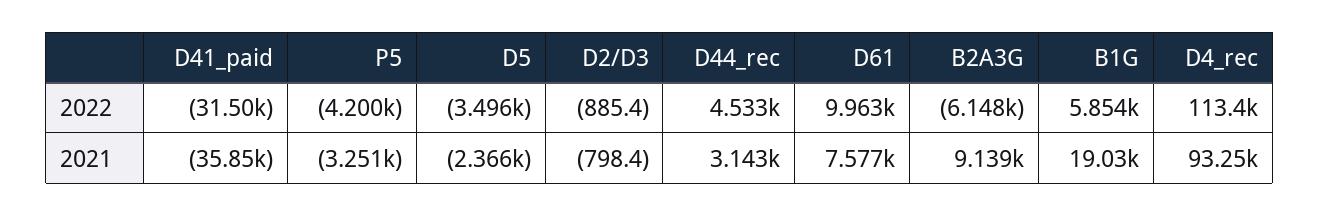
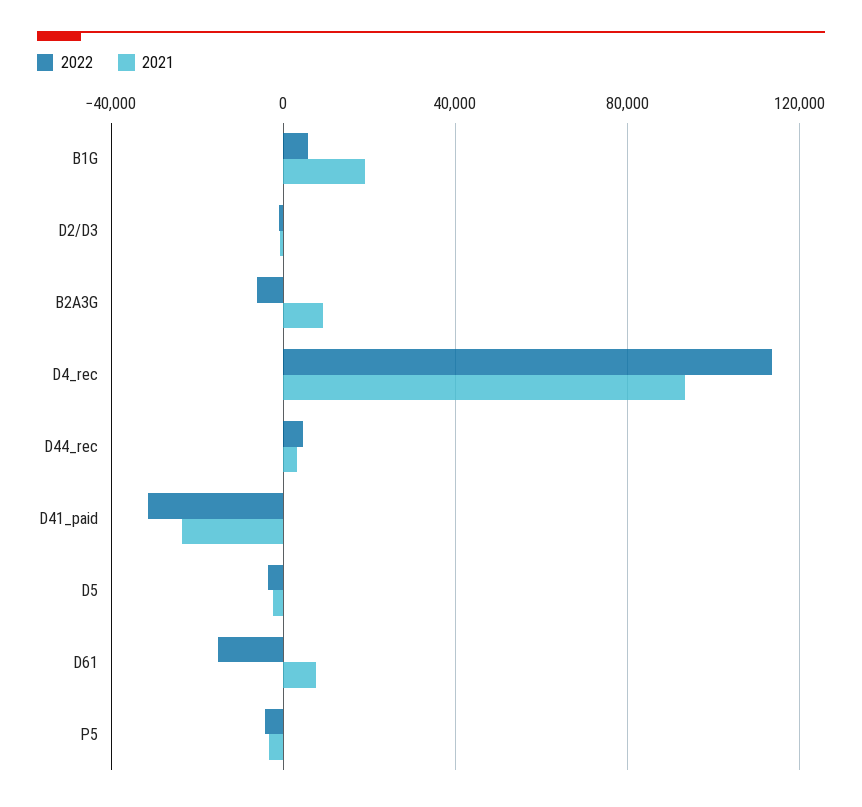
  {
    "2022": {
      "D41_paid": -31500,
      "P5": -4200,
      "D5": -3496,
      "D2/D3": -885.4,
      "D44_rec": 4533,
-     "D61": 9963,
+     "D61": -15000,
      "B2A3G": -6148,
      "B1G": 5854,
      "D4_rec": 113400
    },
    "2021": {
-     "D41_paid": -35850,
+     "D41_paid": -25000,
      "P5": -3251,
      "D5": -2366,
      "D2/D3": -798.4,
      "D44_rec": 3143,
      "D61": 7577,
      "B2A3G": 9139,
      "B1G": 19030,
      "D4_rec": 93250
    }
  }

